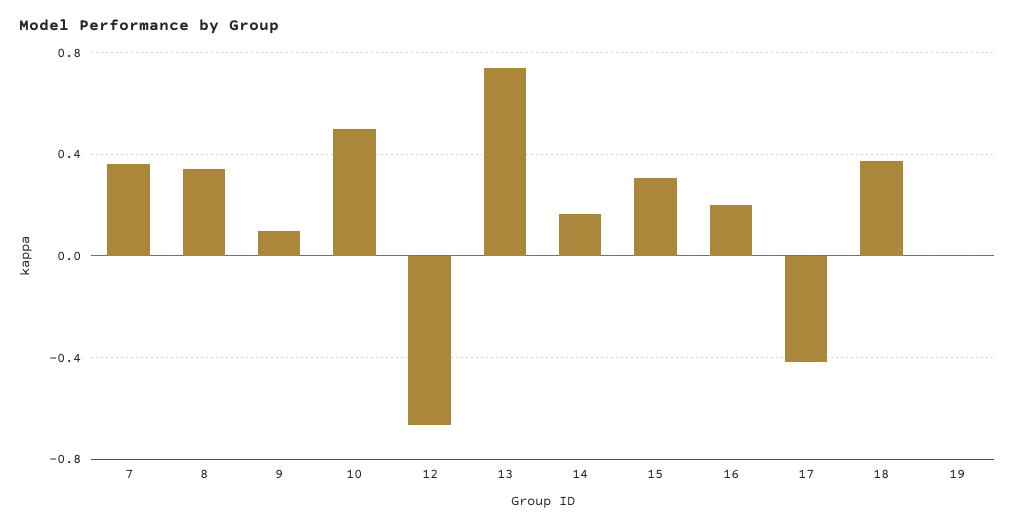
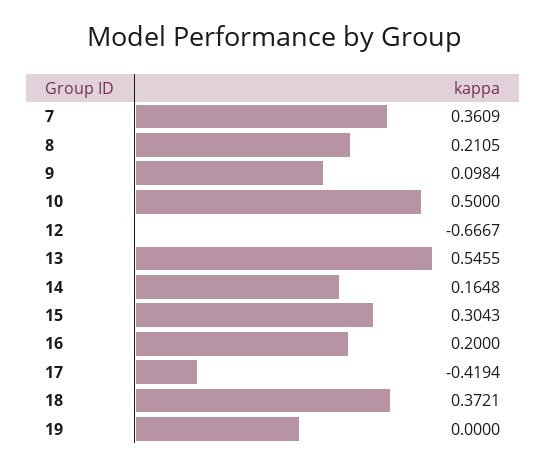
  {
    "7": 0.3609,
-   "8": 0.35,
+   "8": 0.2105,
    "9": 0.0984,
    "10": 0.5,
    "12": -0.6667,
-   "13": 0.75,
+   "13": 0.5455,
    "14": 0.1648,
    "15": 0.3043,
    "16": 0.2,
    "17": -0.4194,
    "18": 0.3721,
    "19": 0
  }

